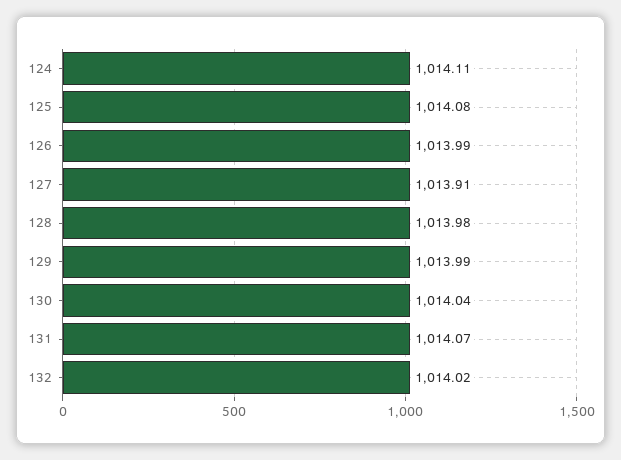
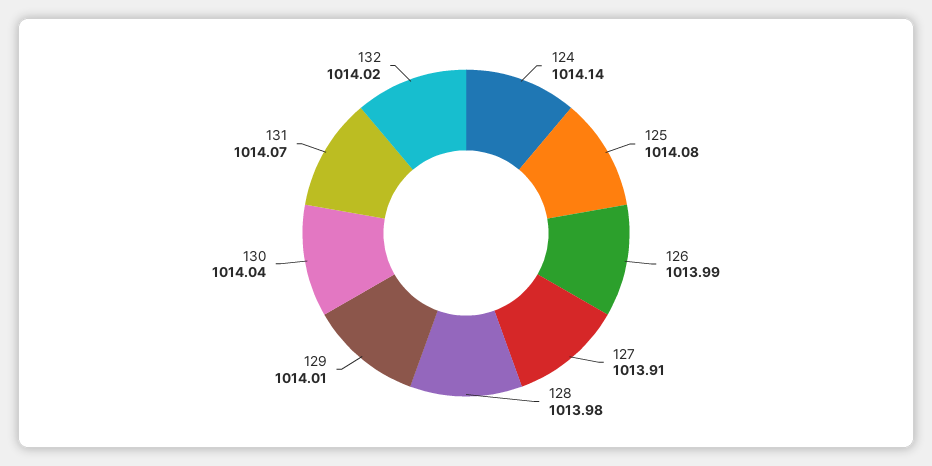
  {
-   "124": 1014.11,
+   "124": 1014.14,
    "125": 1014.08,
    "126": 1013.99,
    "127": 1013.91,
    "128": 1013.98,
-   "129": 1013.99,
+   "129": 1014.01,
    "130": 1014.04,
    "131": 1014.07,
    "132": 1014.02
  }

